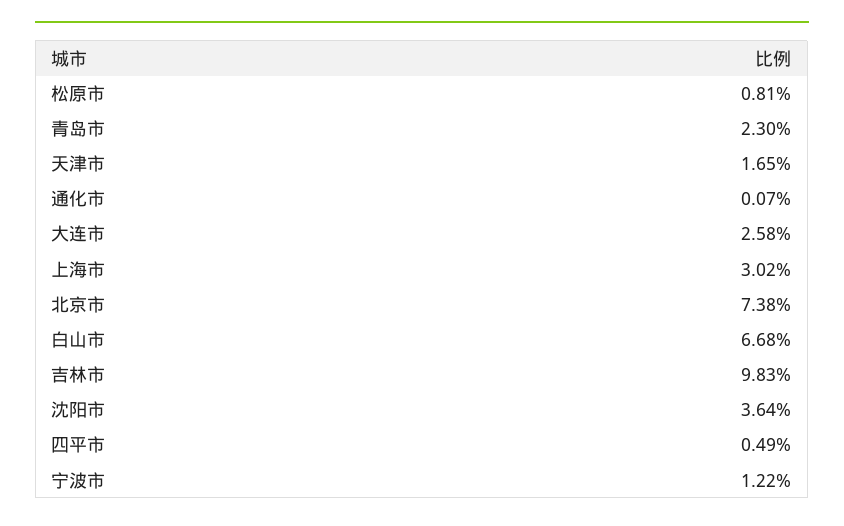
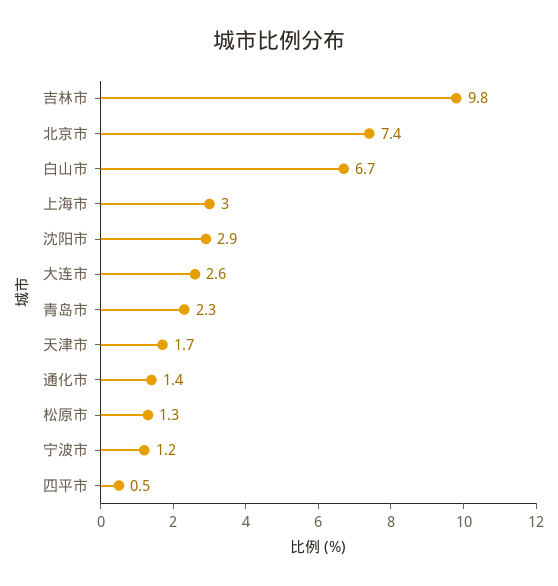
  {
-   "松原市": 0.81,
+   "松原市": 1.3,
    "青岛市": 2.3,
    "天津市": 1.65,
-   "通化市": 0.07,
+   "通化市": 1.4,
    "大连市": 2.58,
    "上海市": 3.02,
    "北京市": 7.38,
    "白山市": 6.68,
    "吉林市": 9.83,
-   "沈阳市": 3.64,
+   "沈阳市": 2.9,
    "四平市": 0.49,
    "宁波市": 1.22
  }

